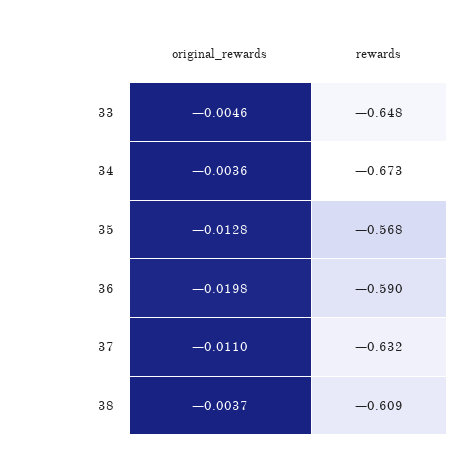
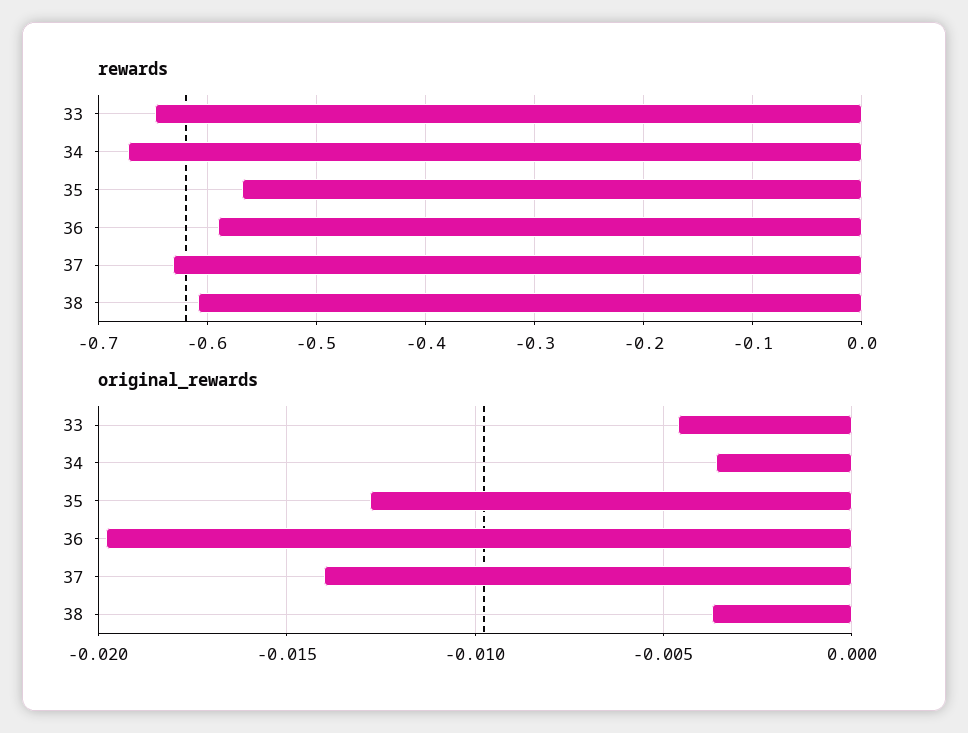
  {
    "original_rewards": {
      "33": -0.0046,
      "34": -0.0036,
      "35": -0.0128,
      "36": -0.0198,
-     "37": -0.011,
+     "37": -0.014,
      "38": -0.0037
    },
    "rewards": {
      "33": -0.648,
      "34": -0.673,
      "35": -0.568,
      "36": -0.59,
      "37": -0.632,
      "38": -0.609
    }
  }

